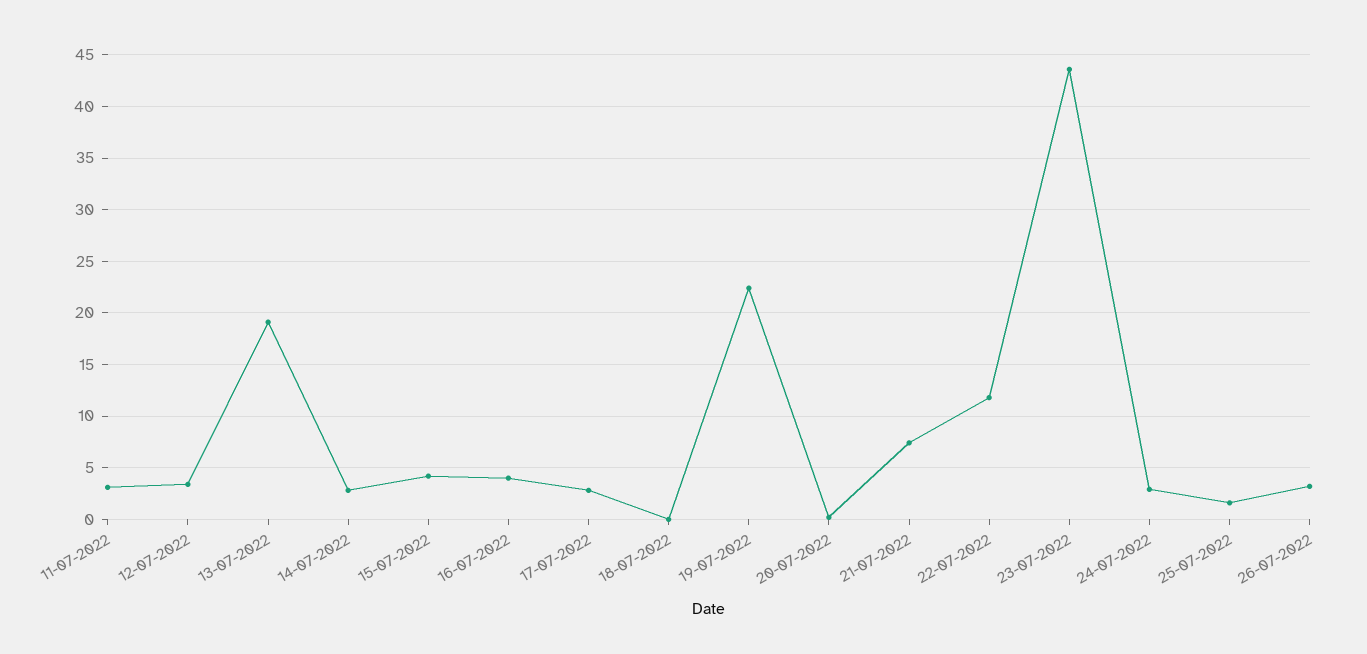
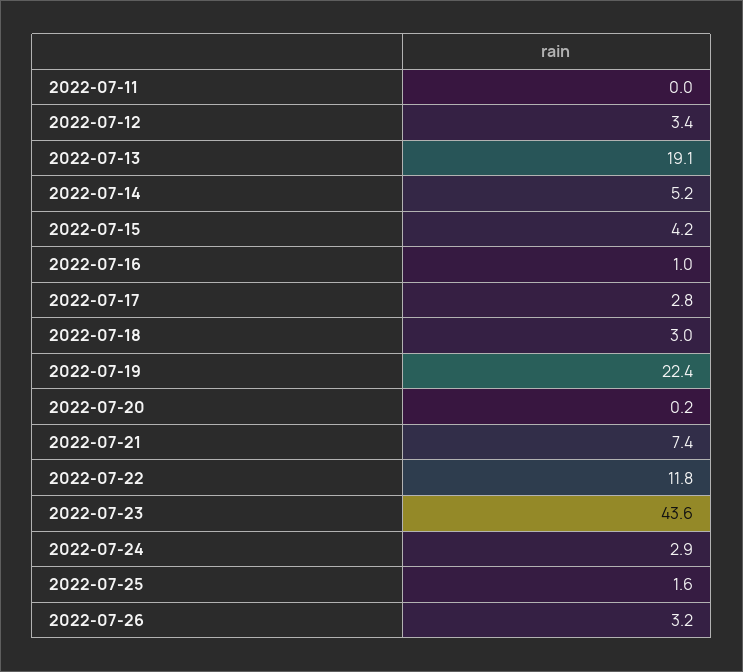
  {
-   "11-07-2022": 3,
+   "11-07-2022": 0,
    "12-07-2022": 3.4,
    "13-07-2022": 19.1,
-   "14-07-2022": 3,
+   "14-07-2022": 5.2,
    "15-07-2022": 4.2,
-   "16-07-2022": 4,
+   "16-07-2022": 1,
    "17-07-2022": 2.8,
-   "18-07-2022": 0,
+   "18-07-2022": 3,
    "19-07-2022": 22.4,
    "20-07-2022": 0.2,
    "21-07-2022": 7.4,
    "22-07-2022": 11.8,
    "23-07-2022": 43.6,
    "24-07-2022": 2.9,
    "25-07-2022": 1.6,
    "26-07-2022": 3.2
  }

